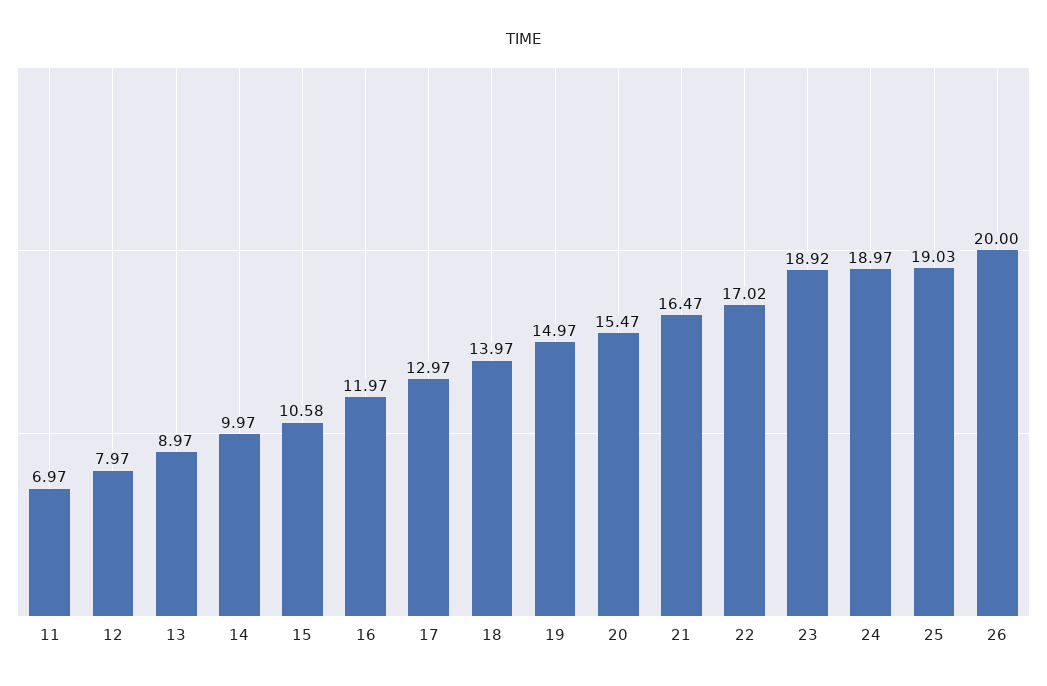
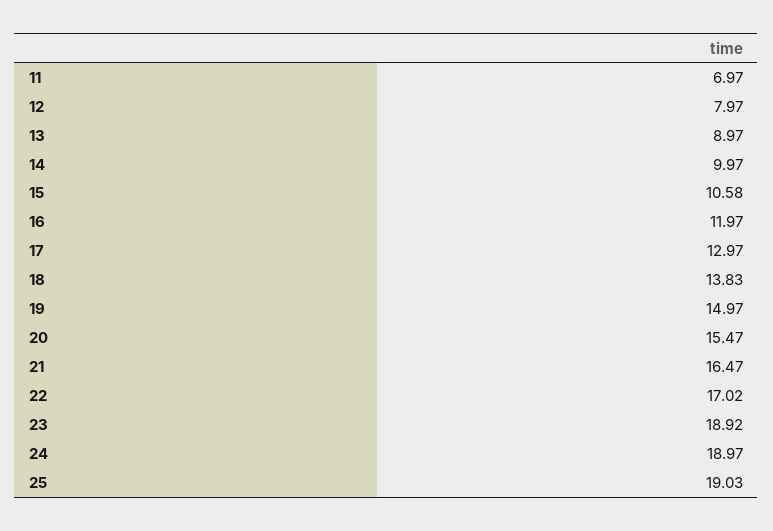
  {
    "11": 6.97,
    "12": 7.97,
    "13": 8.97,
    "14": 9.97,
    "15": 10.58,
    "16": 11.97,
    "17": 12.97,
-   "18": 13.97,
+   "18": 13.83,
    "19": 14.97,
    "20": 15.47,
    "21": 16.47,
    "22": 17.02,
    "23": 18.92,
    "24": 18.97,
-   "25": 19.03,
+   "25": 19.03
-   "26": 20
  }

